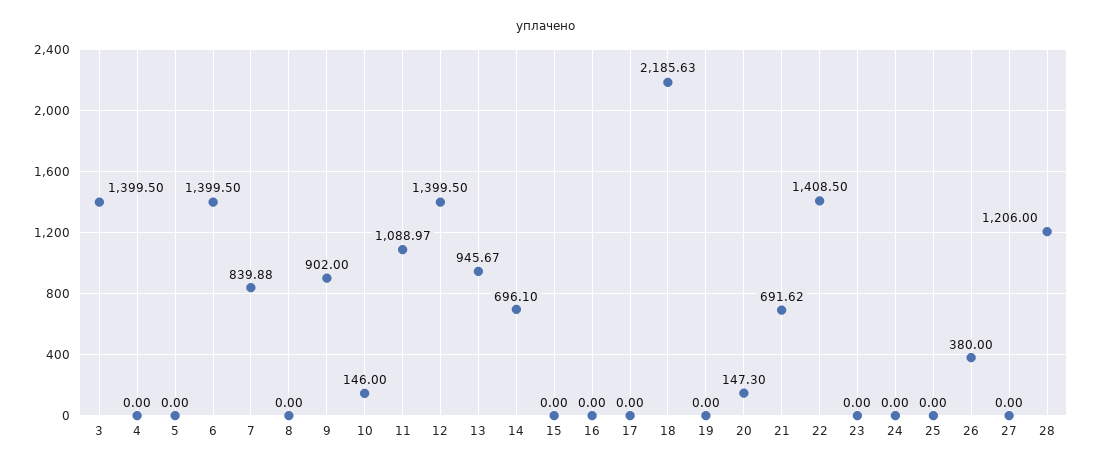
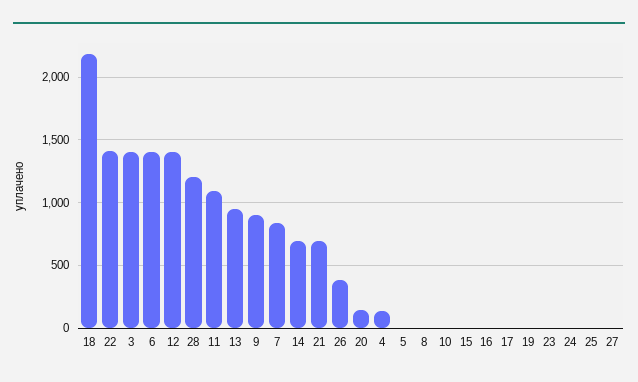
  {
    "3": 1399.5,
-   "4": 0,
+   "4": 150,
    "5": 0,
    "6": 1399.5,
    "7": 839.88,
    "8": 0,
    "9": 902,
-   "10": 146,
+   "10": 0,
    "11": 1088.97,
    "12": 1399.5,
    "13": 945.67,
    "14": 696.1,
    "15": 0,
    "16": 0,
    "17": 0,
    "18": 2185.63,
    "19": 0,
    "20": 147.3,
    "21": 691.62,
    "22": 1408.5,
    "23": 0,
    "24": 0,
    "25": 0,
    "26": 380,
    "27": 0,
    "28": 1206
  }

